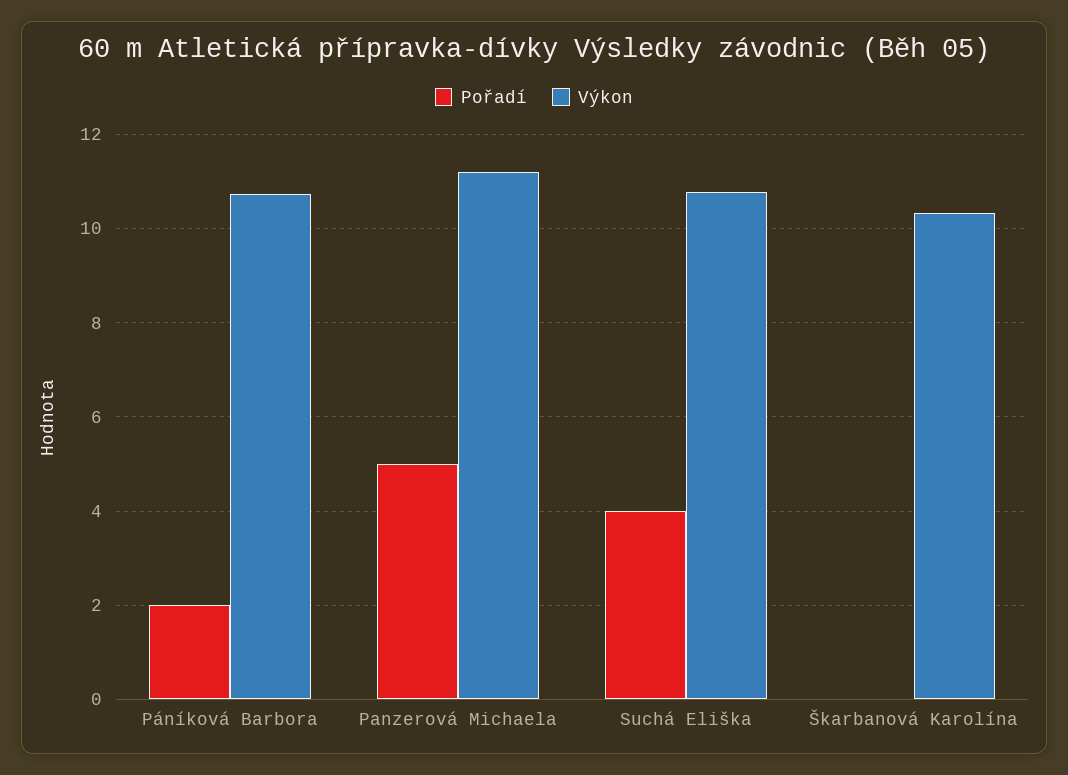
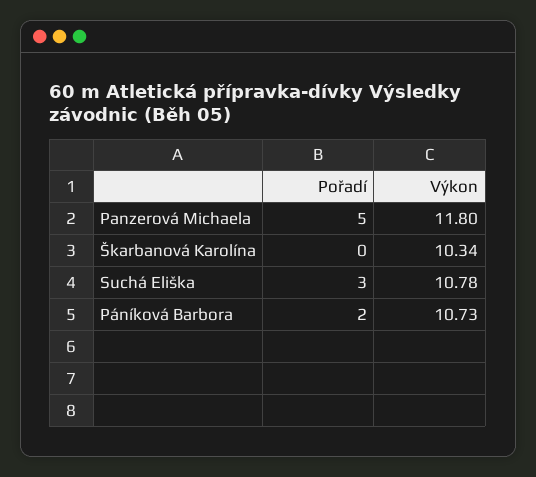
  {
    "Pořadí": {
      "Páníková Barbora": 2,
      "Panzerová Michaela": 5,
-     "Suchá Eliška": 4,
+     "Suchá Eliška": 3,
      "Škarbanová Karolína": 0
    },
    "Výkon": {
      "Páníková Barbora": 10.73,
-     "Panzerová Michaela": 11.2,
+     "Panzerová Michaela": 11.8,
      "Suchá Eliška": 10.78,
      "Škarbanová Karolína": 10.34
    }
  }

